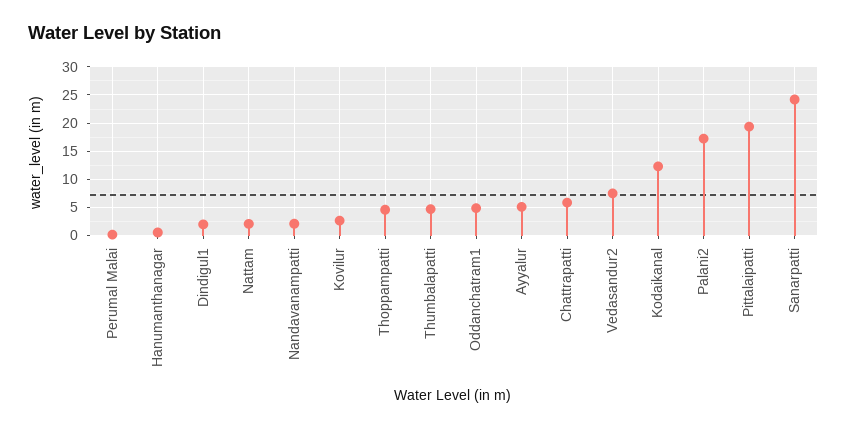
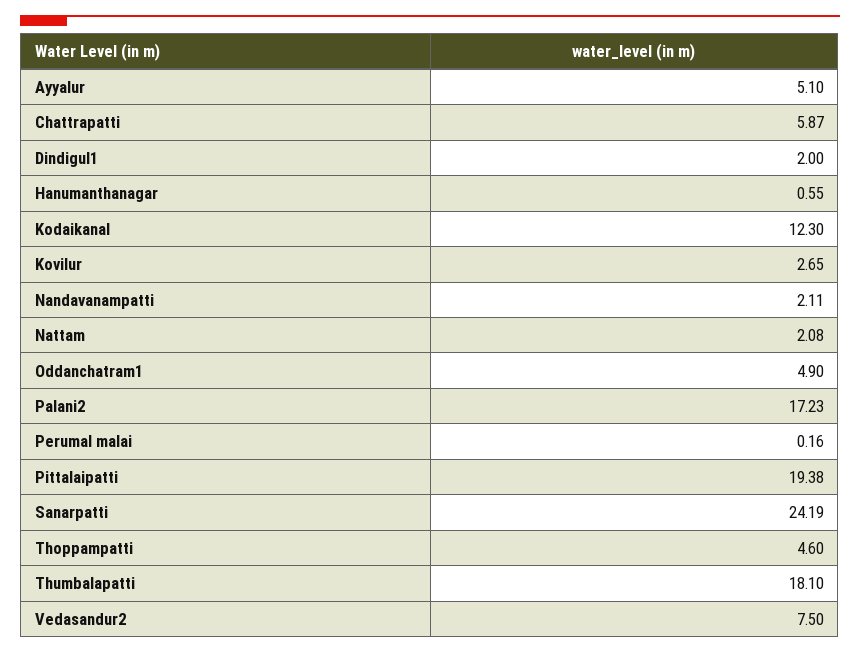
  {
    "Perumal Malai": 0.16,
    "Hanumanthanagar": 0.55,
    "Dindigul1": 2,
    "Nattam": 2.08,
    "Nandavanampatti": 2.11,
    "Kovilur": 2.65,
    "Thoppampatti": 4.6,
-   "Thumbalapatti": 5,
+   "Thumbalapatti": 18.1,
    "Oddanchatram1": 4.9,
    "Ayyalur": 5.1,
    "Chattrapatti": 5.87,
    "Vedasandur2": 7.5,
    "Kodaikanal": 12.3,
    "Palani2": 17.23,
    "Pittalaipatti": 19.38,
    "Sanarpatti": 24.19
  }

